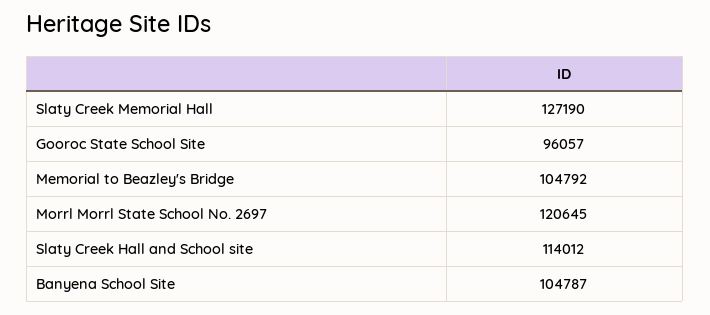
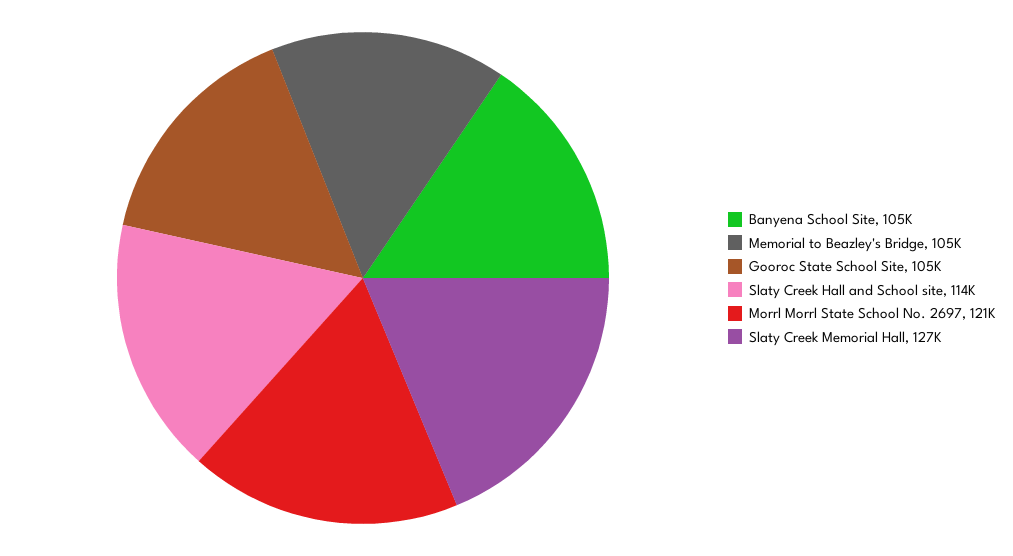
  {
    "Slaty Creek Memorial Hall": 127190,
-   "Gooroc State School Site": 96057,
+   "Gooroc State School Site": 105000,
    "Memorial to Beazley's Bridge": 104792,
    "Morrl Morrl State School No. 2697": 120645,
    "Slaty Creek Hall and School site": 114012,
    "Banyena School Site": 104787
  }

